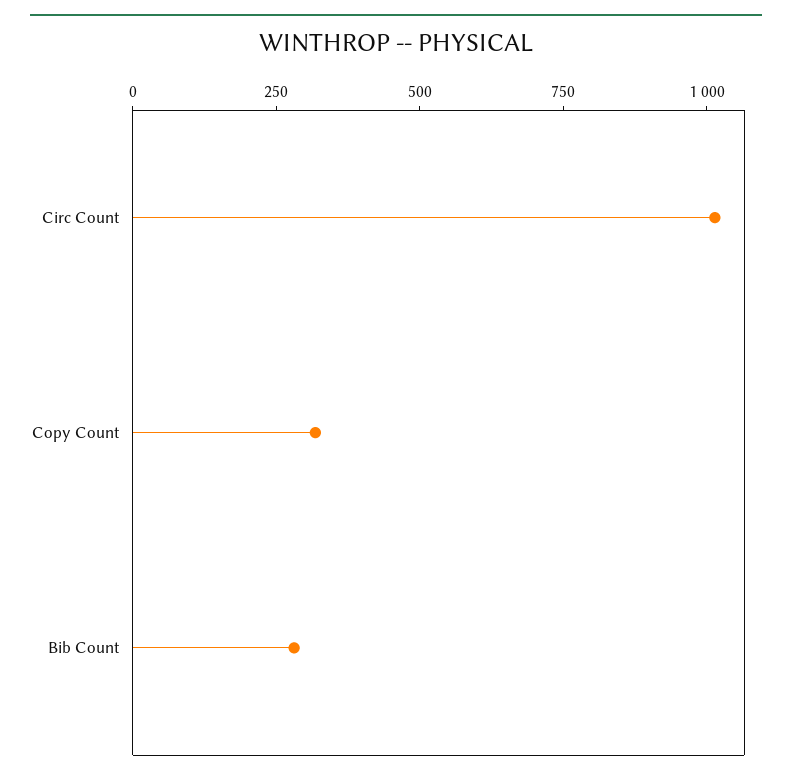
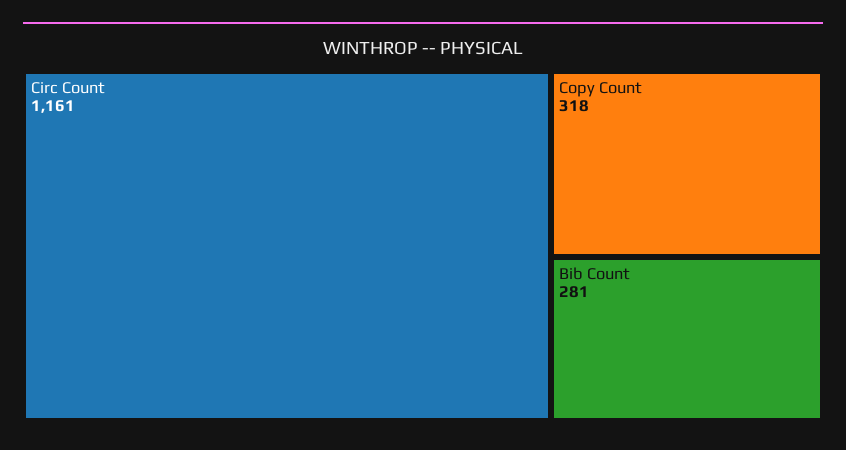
  {
-   "Circ Count": 1000,
+   "Circ Count": 1161,
    "Copy Count": 318,
    "Bib Count": 281
  }

